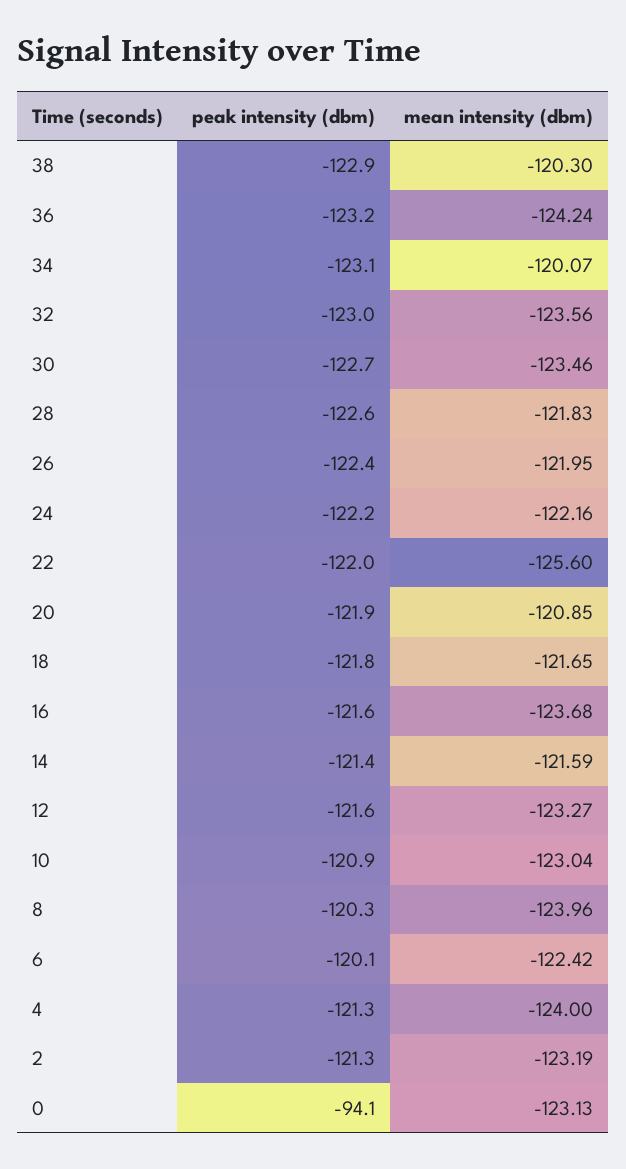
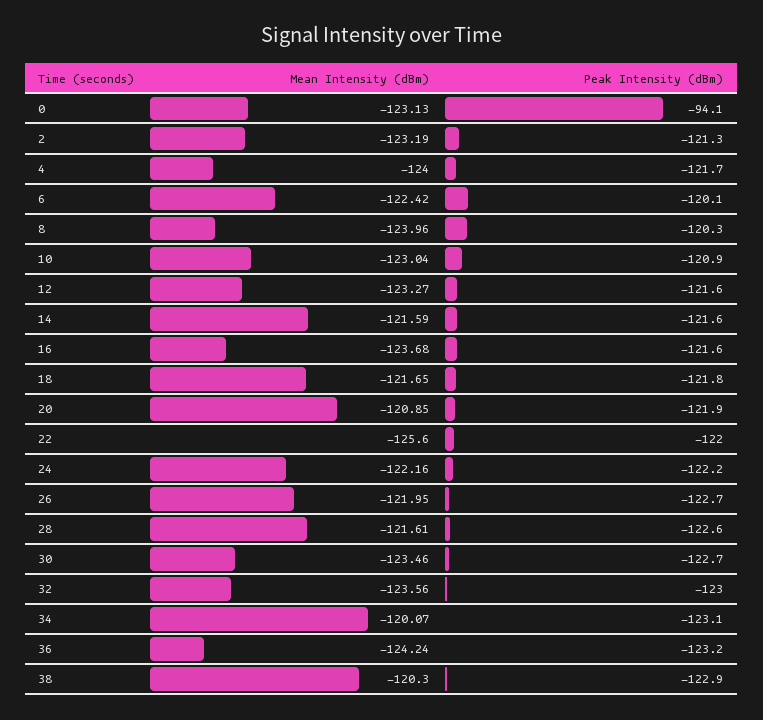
  {
    "peak intensity (dbm)": {
      "38": -122.9,
      "36": -123.2,
      "34": -123.1,
      "32": -123,
      "30": -122.7,
      "28": -122.6,
-     "26": -122.4,
+     "26": -122.7,
      "24": -122.2,
      "22": -122,
      "20": -121.9,
      "18": -121.8,
      "16": -121.6,
-     "14": -121.4,
+     "14": -121.6,
      "12": -121.6,
      "10": -120.9,
      "8": -120.3,
      "6": -120.1,
-     "4": -121.3,
+     "4": -121.7,
      "2": -121.3,
      "0": -94.1
    },
    "mean intensity (dbm)": {
      "38": -120.3,
      "36": -124.24,
      "34": -120.07,
      "32": -123.56,
      "30": -123.46,
-     "28": -121.83,
+     "28": -121.61,
      "26": -121.95,
      "24": -122.16,
      "22": -125.6,
      "20": -120.85,
      "18": -121.65,
      "16": -123.68,
      "14": -121.59,
      "12": -123.27,
      "10": -123.04,
      "8": -123.96,
      "6": -122.42,
      "4": -124,
      "2": -123.19,
      "0": -123.13
    }
  }

